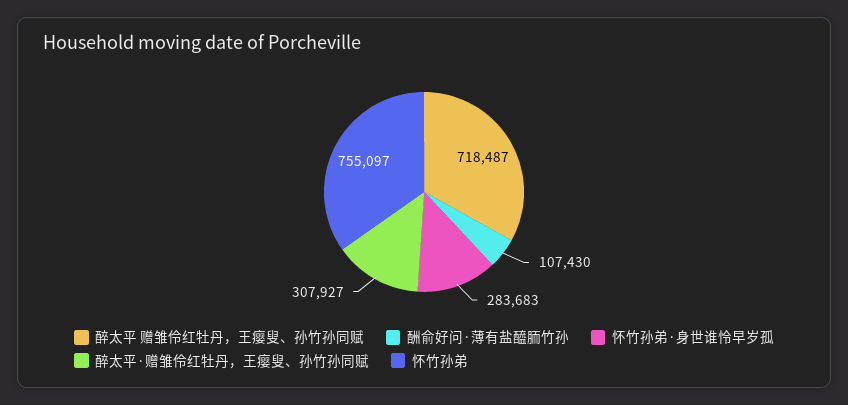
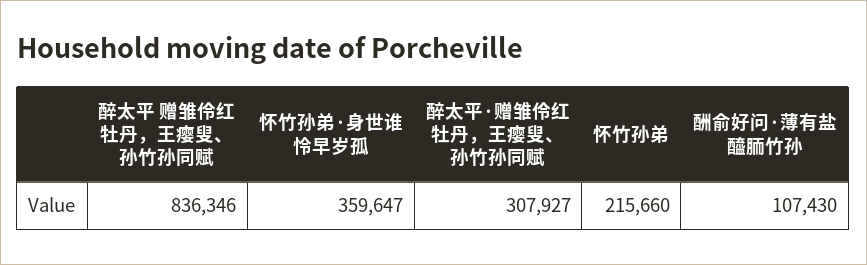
  {
-   "醉太平 赠雏伶红牡丹，王瘿叟、孙竹孙同赋": 718487,
+   "醉太平 赠雏伶红牡丹，王瘿叟、孙竹孙同赋": 836346,
    "酬俞好问·薄有盐醯胹竹孙": 107430,
-   "怀竹孙弟·身世谁怜早岁孤": 283683,
+   "怀竹孙弟·身世谁怜早岁孤": 359647,
    "醉太平·赠雏伶红牡丹，王瘿叟、孙竹孙同赋": 307927,
-   "怀竹孙弟": 755097
+   "怀竹孙弟": 215660
  }

